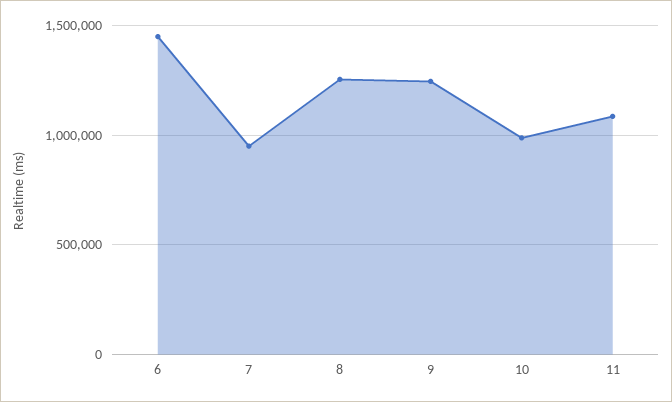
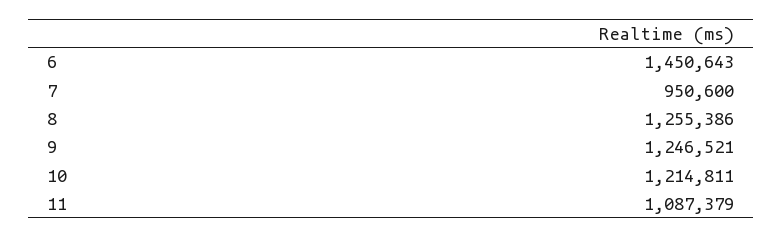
  {
    "6": 1450643,
    "7": 950600,
    "8": 1255386,
    "9": 1246521,
-   "10": 1000000,
+   "10": 1214811,
    "11": 1087379
  }

